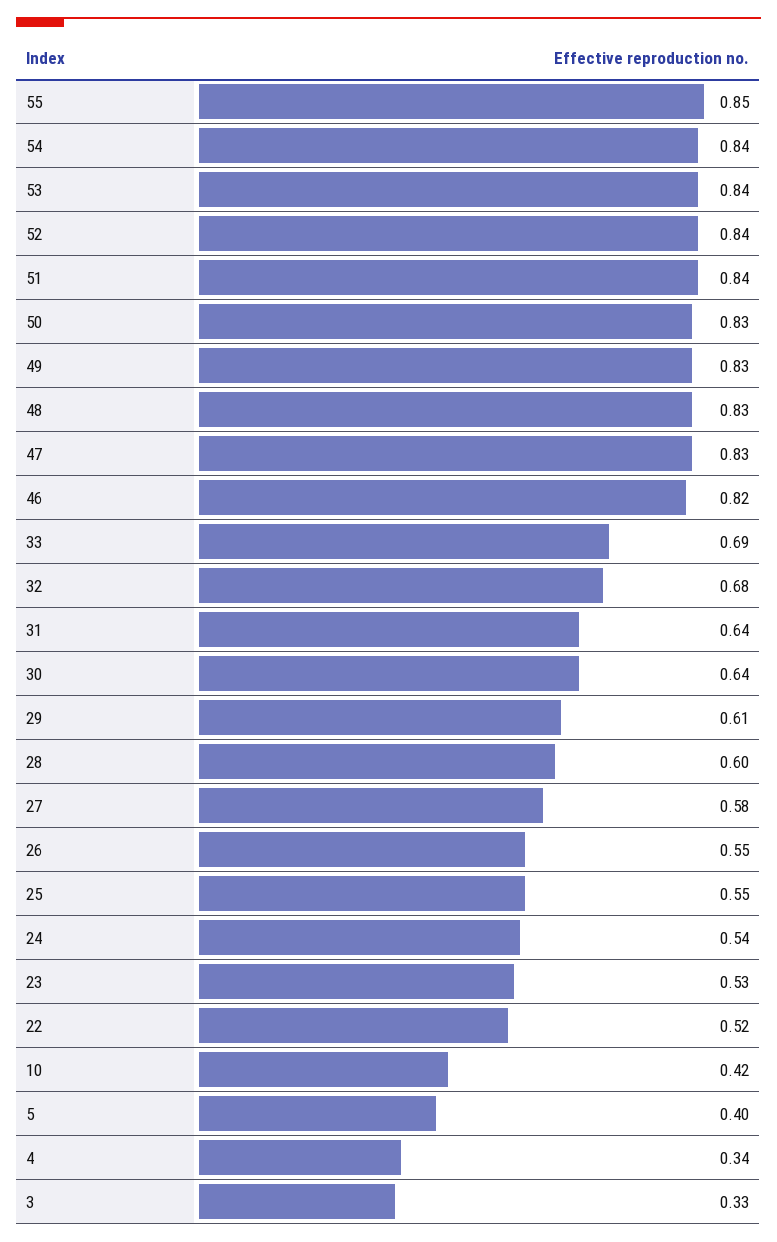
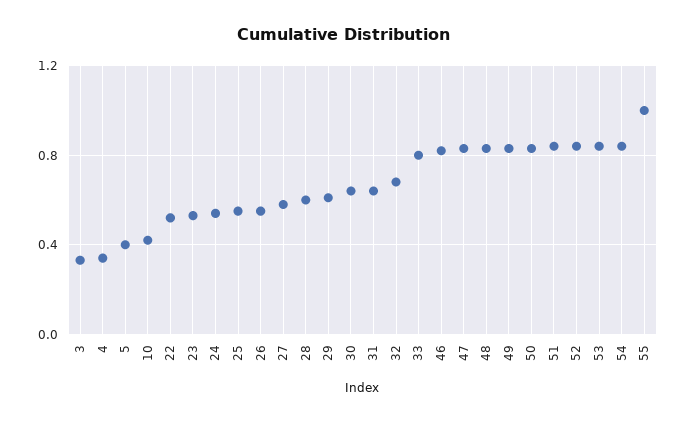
  {
-   "55": 0.85,
+   "55": 1,
    "54": 0.84,
    "53": 0.84,
    "52": 0.84,
    "51": 0.84,
    "50": 0.83,
    "49": 0.83,
    "48": 0.83,
    "47": 0.83,
    "46": 0.82,
-   "33": 0.69,
+   "33": 0.8,
    "32": 0.68,
    "31": 0.64,
    "30": 0.64,
    "29": 0.61,
    "28": 0.6,
    "27": 0.58,
    "26": 0.55,
    "25": 0.55,
    "24": 0.54,
    "23": 0.53,
    "22": 0.52,
    "10": 0.42,
    "5": 0.4,
    "4": 0.34,
    "3": 0.33
  }

